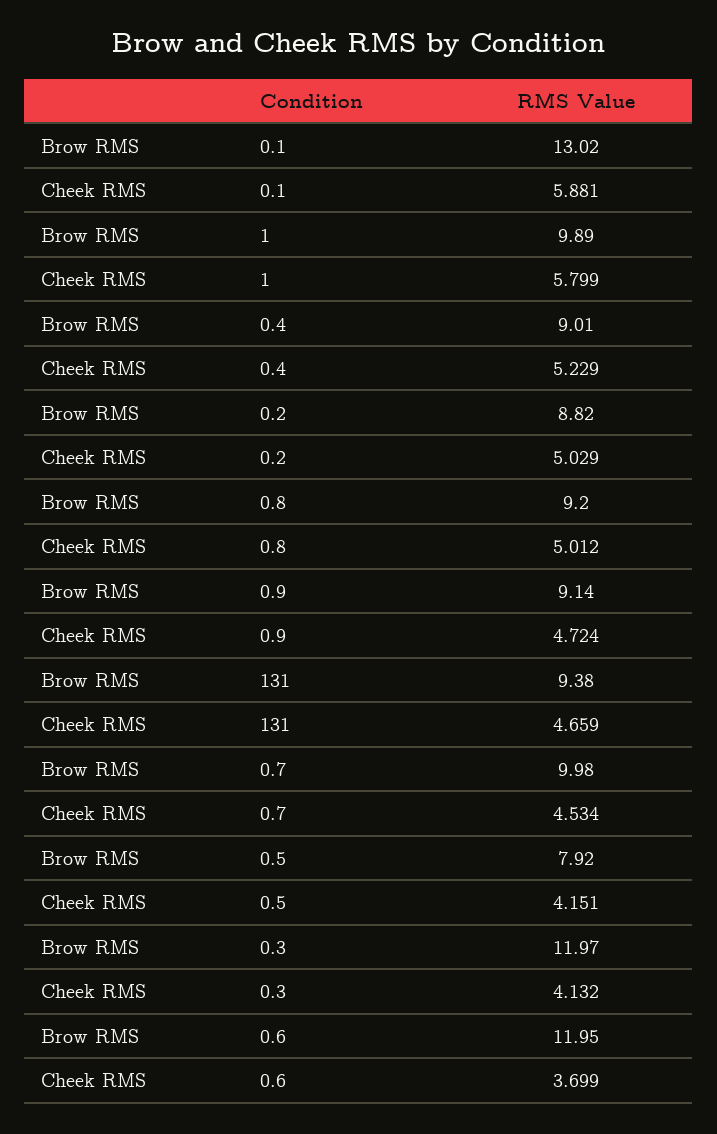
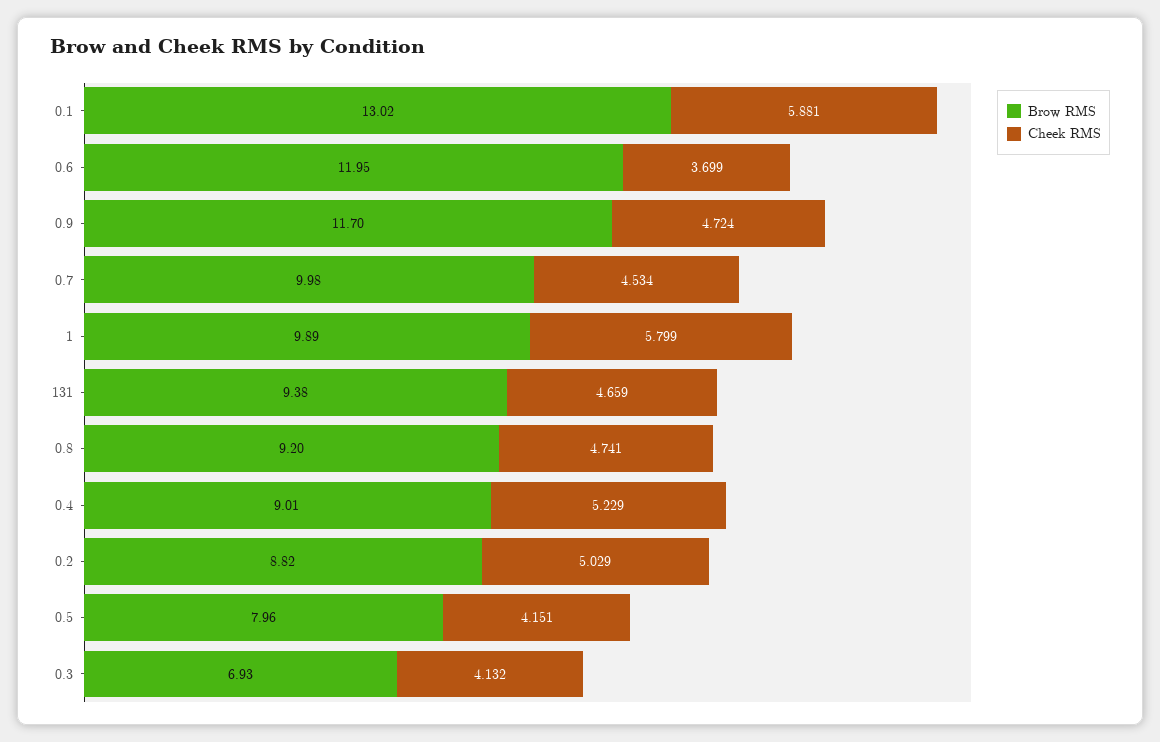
  {
    "Brow RMS": {
      "0.1": 13.02,
      "1": 9.89,
      "0.4": 9.01,
      "0.2": 8.82,
      "0.8": 9.2,
-     "0.9": 9.14,
+     "0.9": 11.7,
      "131": 9.38,
      "0.7": 9.98,
-     "0.5": 7.92,
+     "0.5": 7.96,
-     "0.3": 11.97,
+     "0.3": 6.93,
      "0.6": 11.95
    },
    "Cheek RMS": {
      "0.1": 5.881,
      "1": 5.799,
      "0.4": 5.229,
      "0.2": 5.029,
-     "0.8": 5.012,
+     "0.8": 4.741,
      "0.9": 4.724,
      "131": 4.659,
      "0.7": 4.534,
      "0.5": 4.151,
      "0.3": 4.132,
      "0.6": 3.699
    }
  }

